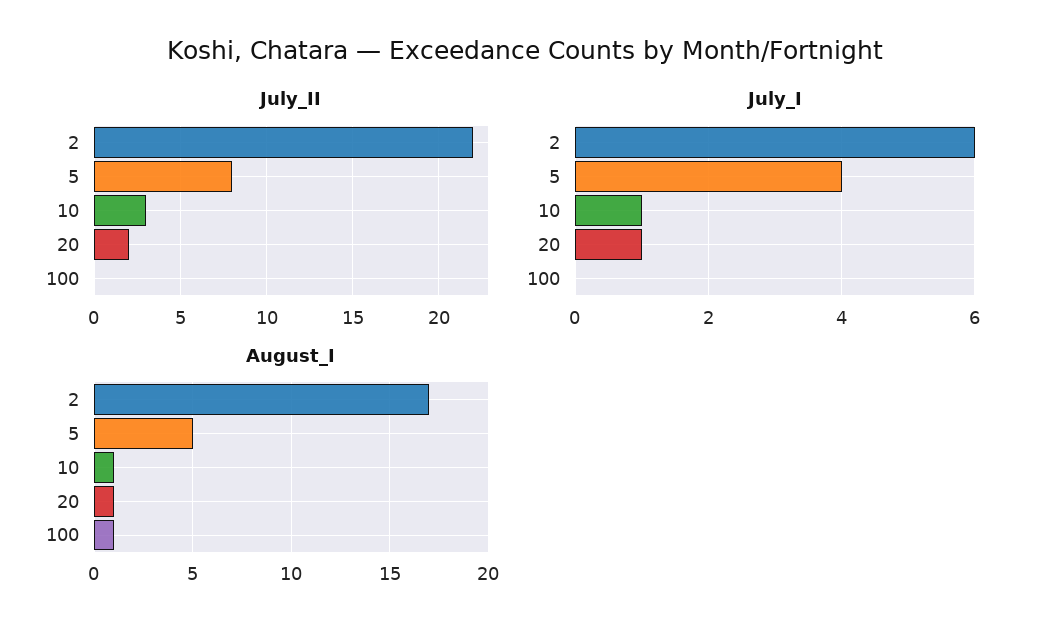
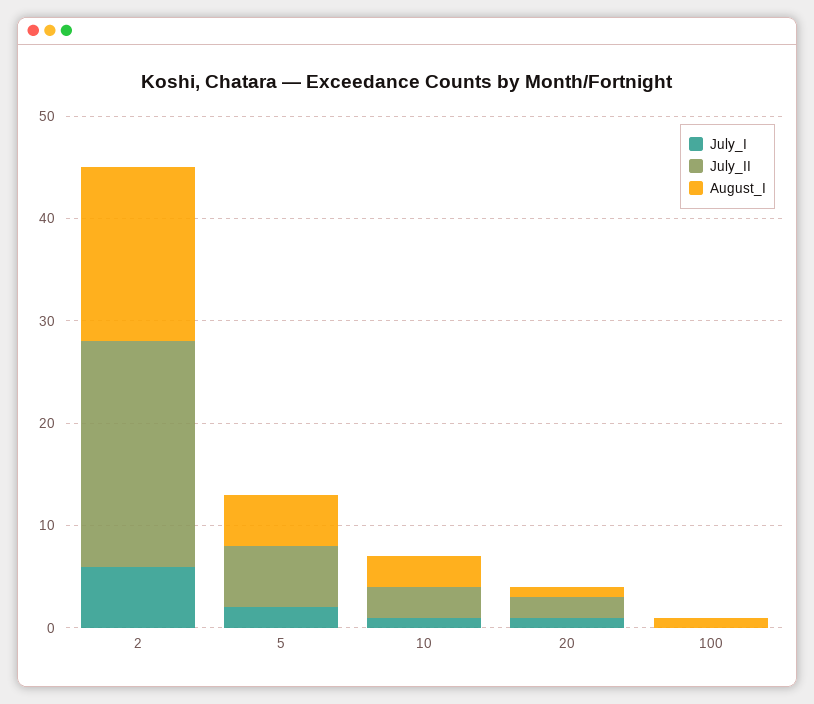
  {
    "July_II": {
      "2": 22,
-     "5": 8,
+     "5": 6,
      "10": 3,
      "20": 2,
      "100": 0
    },
    "July_I": {
      "2": 6,
-     "5": 4,
+     "5": 2,
      "10": 1,
      "20": 1,
      "100": 0
    },
    "August_I": {
      "2": 17,
      "5": 5,
-     "10": 1,
+     "10": 3,
      "20": 1,
      "100": 1
    }
  }

